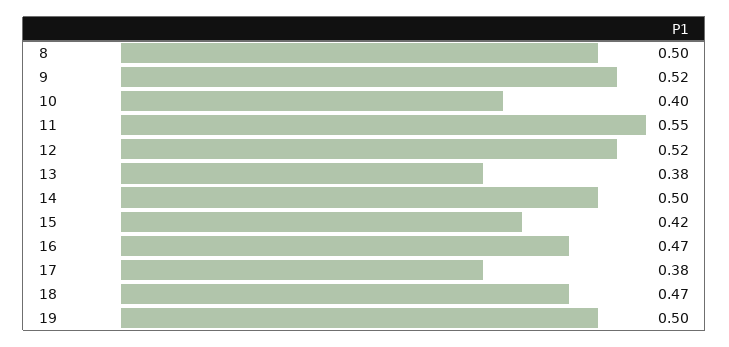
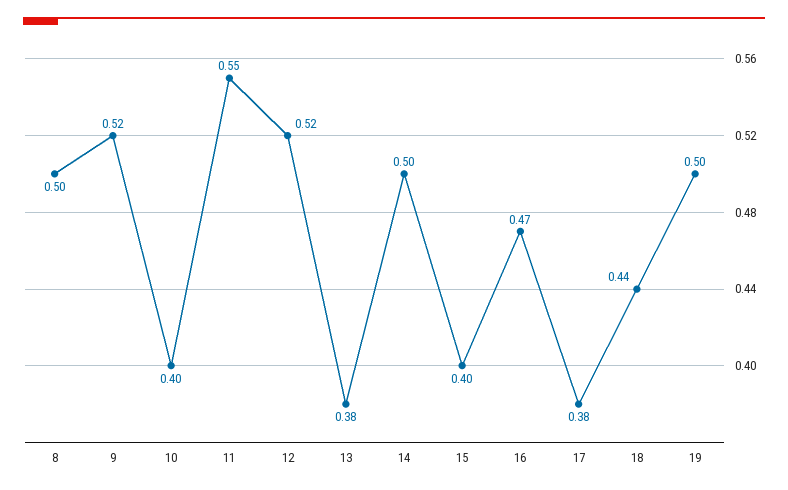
  {
    "8": 0.5,
    "9": 0.52,
    "10": 0.4,
    "11": 0.55,
    "12": 0.52,
    "13": 0.38,
    "14": 0.5,
-   "15": 0.42,
+   "15": 0.4,
    "16": 0.47,
    "17": 0.38,
-   "18": 0.47,
+   "18": 0.44,
    "19": 0.5
  }

